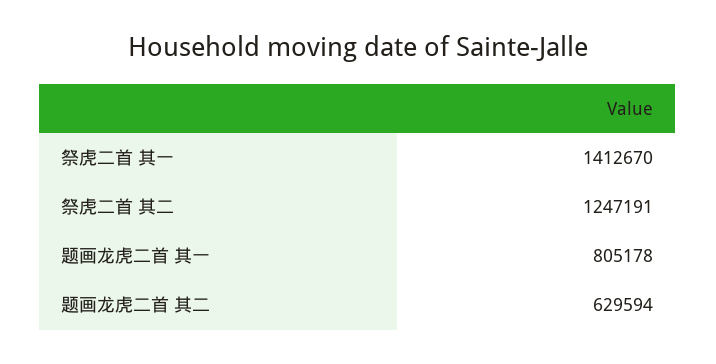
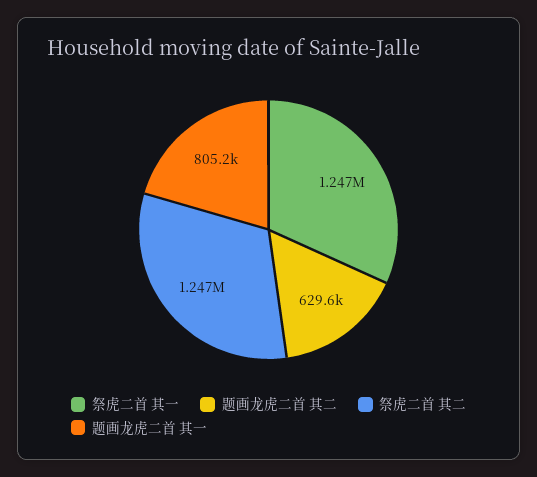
  {
-   "祭虎二首 其一": 1412670,
+   "祭虎二首 其一": 1247000,
    "祭虎二首 其二": 1247191,
    "题画龙虎二首 其一": 805178,
    "题画龙虎二首 其二": 629594
  }

